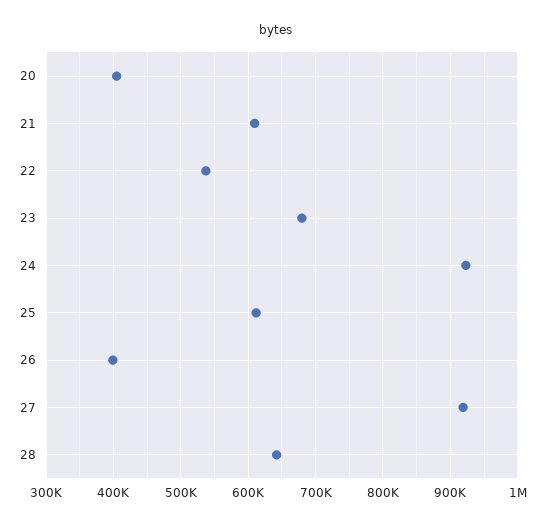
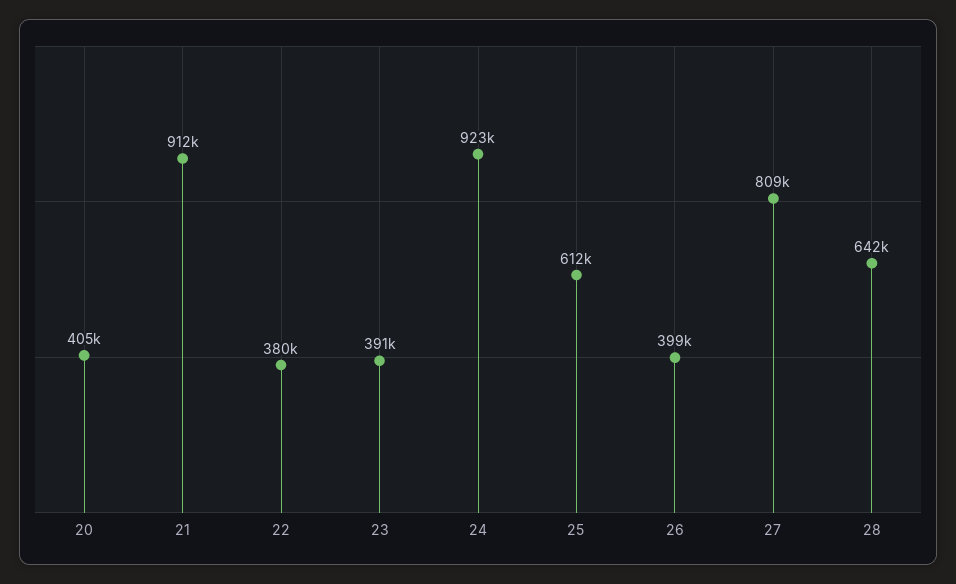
  {
    "20": 405000,
-   "21": 610000,
+   "21": 912000,
-   "22": 540000,
+   "22": 380000,
-   "23": 680000,
+   "23": 391000,
    "24": 923000,
    "25": 612000,
    "26": 399000,
-   "27": 920000,
+   "27": 809000,
    "28": 642000
  }

